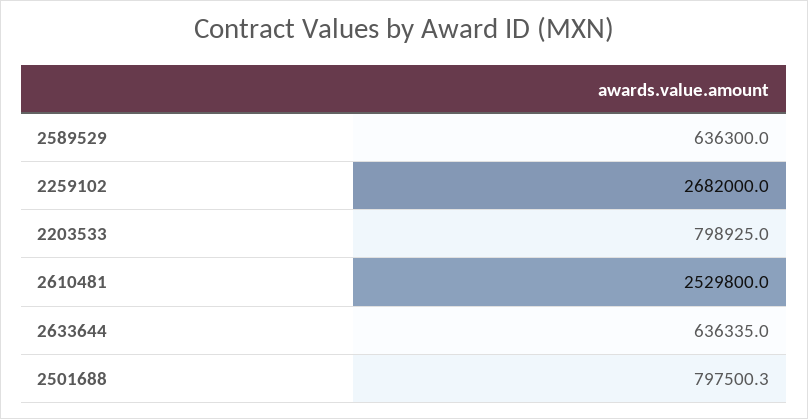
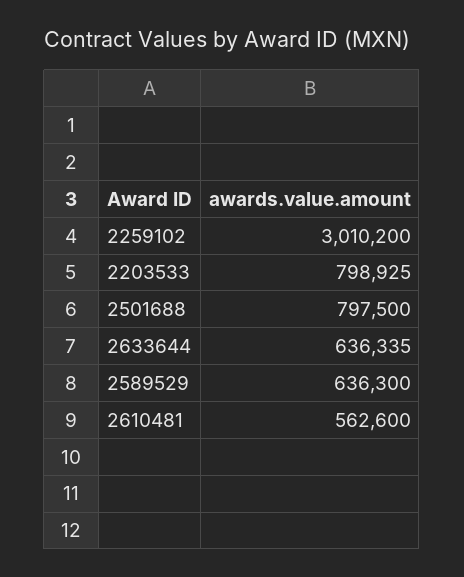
  {
    "2589529": 636300,
-   "2259102": 2682000,
+   "2259102": 3010200,
    "2203533": 798925,
-   "2610481": 2529800,
+   "2610481": 562600,
    "2633644": 636335,
-   "2501688": 797500.3
+   "2501688": 797500
  }

